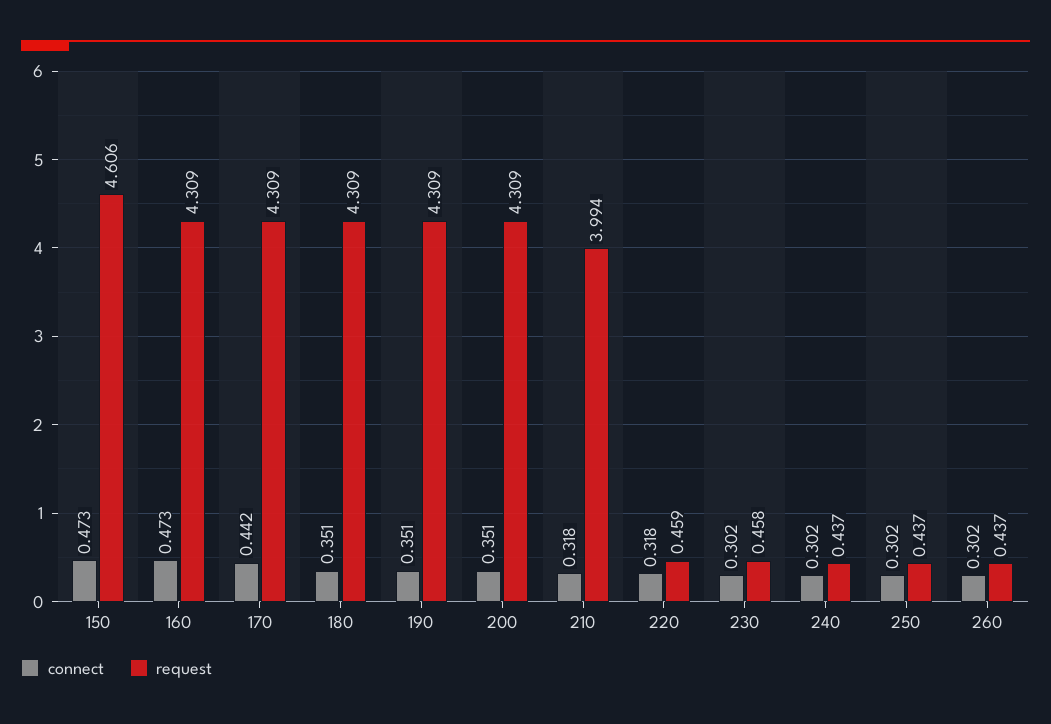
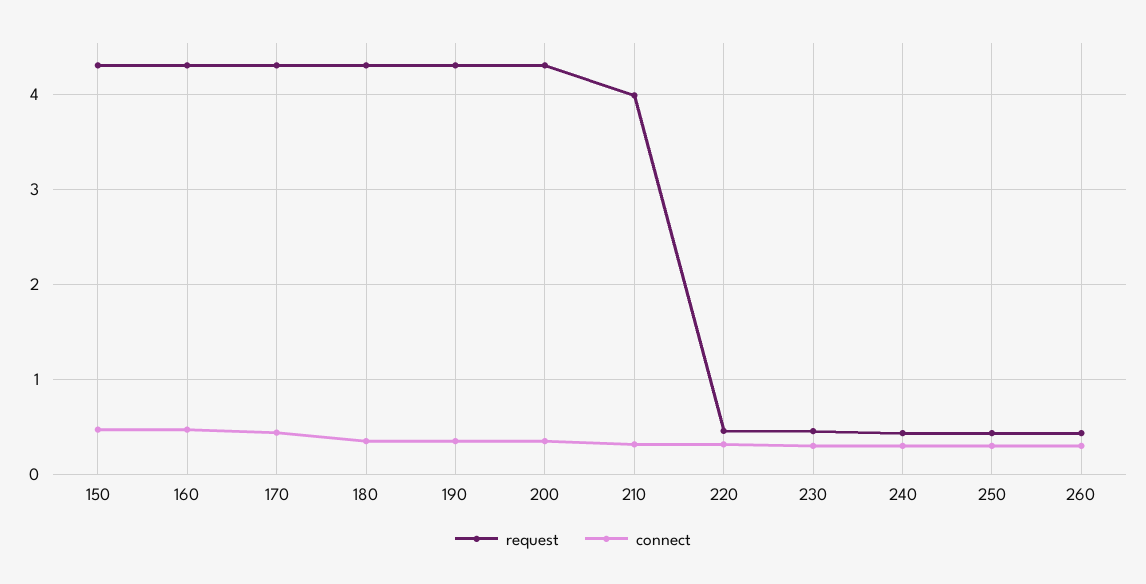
  {
    "connect": {
      "150": 0.473,
      "160": 0.473,
      "170": 0.442,
      "180": 0.351,
      "190": 0.351,
      "200": 0.351,
      "210": 0.318,
      "220": 0.318,
      "230": 0.302,
      "240": 0.302,
      "250": 0.302,
      "260": 0.302
    },
    "request": {
-     "150": 4.606,
+     "150": 4.3,
      "160": 4.309,
      "170": 4.309,
      "180": 4.309,
      "190": 4.309,
      "200": 4.309,
      "210": 3.994,
      "220": 0.459,
      "230": 0.458,
      "240": 0.437,
      "250": 0.437,
      "260": 0.437
    }
  }

